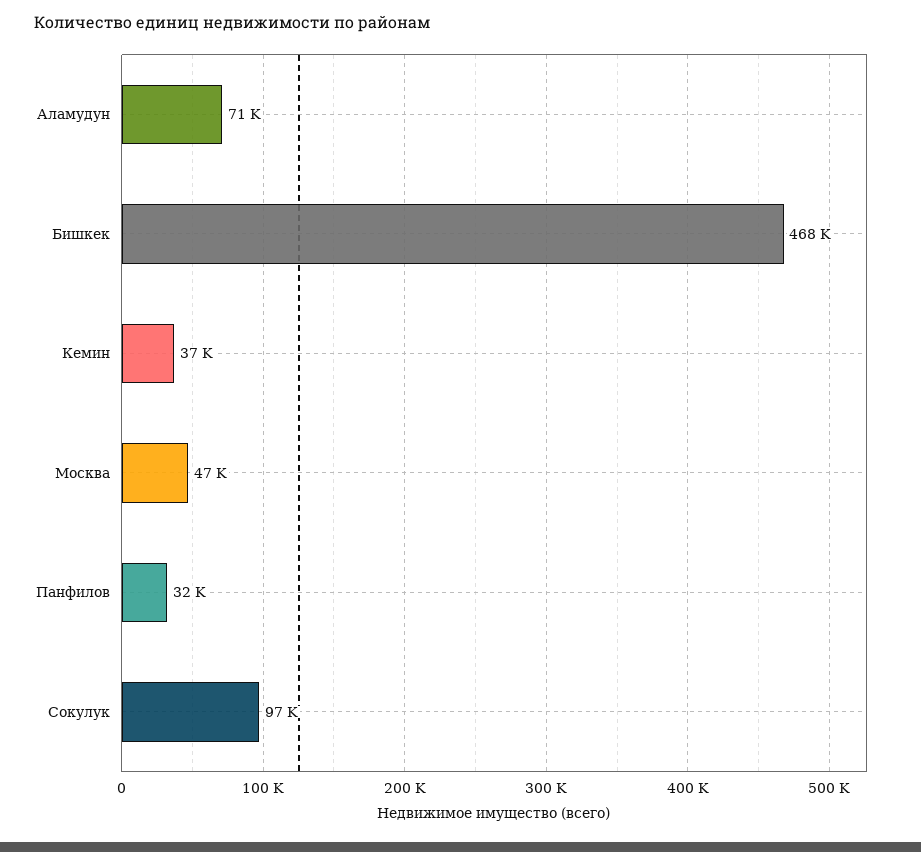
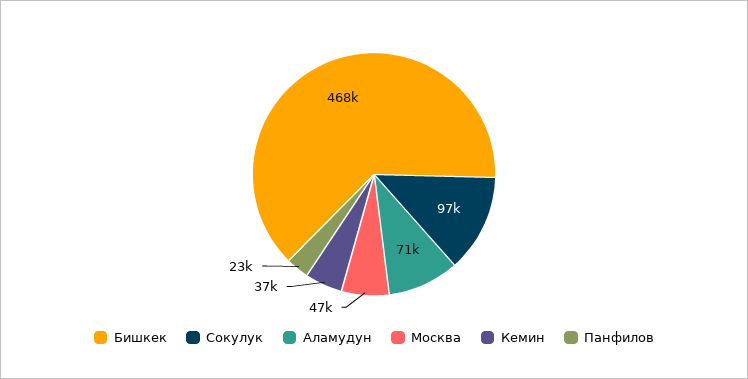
  {
    "Аламудун": 71000,
    "Бишкек": 468000,
    "Кемин": 37000,
    "Москва": 47000,
-   "Панфилов": 32000,
+   "Панфилов": 23000,
    "Сокулук": 97000
  }

